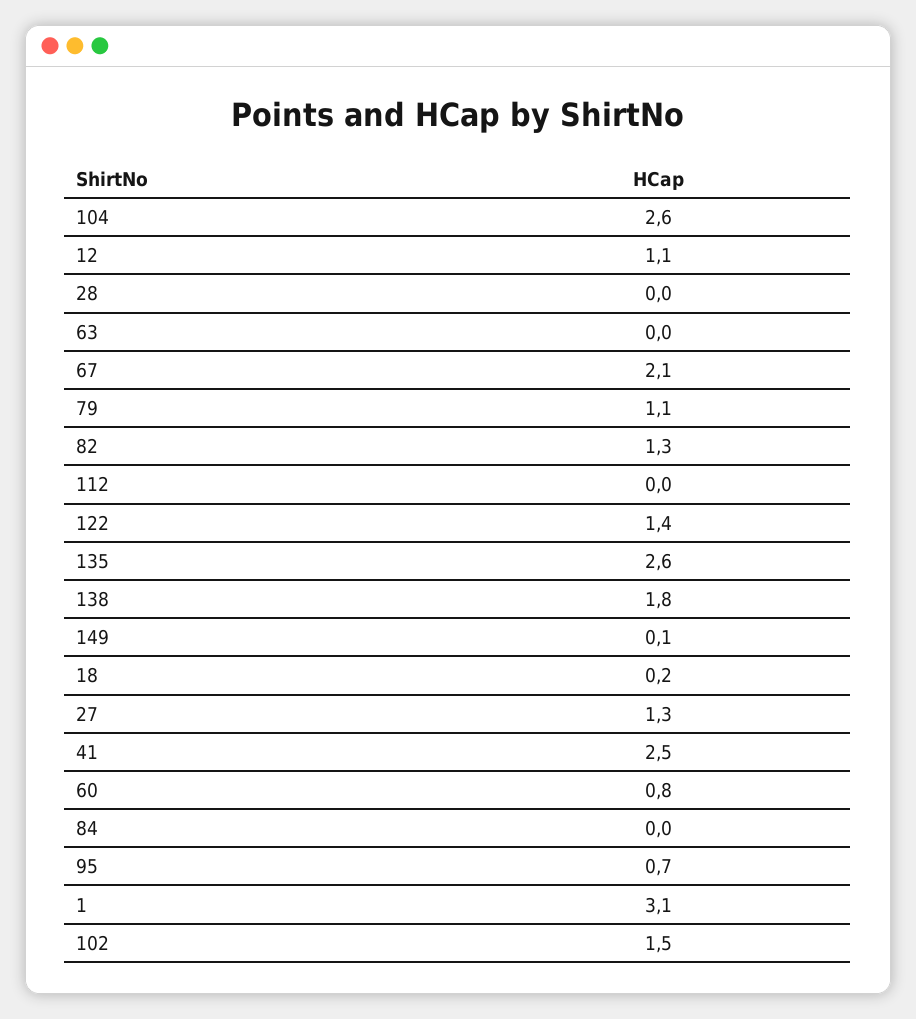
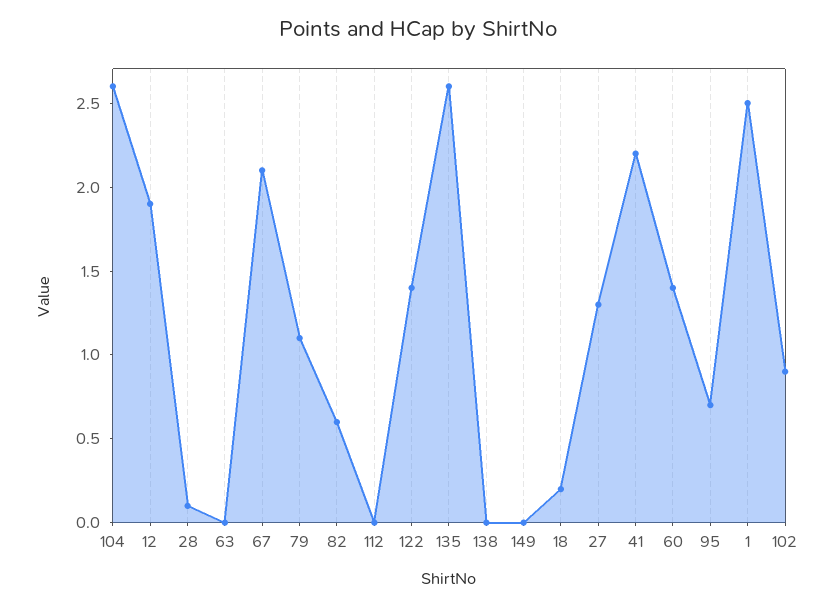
  {
    "104": 2.6,
-   "12": 1.1,
+   "12": 1.9,
-   "28": 0,
+   "28": 0.1,
    "63": 0,
    "67": 2.1,
    "79": 1.1,
-   "82": 1.3,
+   "82": 0.6,
    "112": 0,
    "122": 1.4,
    "135": 2.6,
-   "138": 1.8,
+   "138": 0,
-   "149": 0.1,
+   "149": 0,
    "18": 0.2,
    "27": 1.3,
-   "41": 2.5,
+   "41": 2.2,
-   "60": 0.8,
+   "60": 1.4,
-   "84": 0,
    "95": 0.7,
-   "1": 3.1,
+   "1": 2.5,
-   "102": 1.5
+   "102": 0.9
  }

